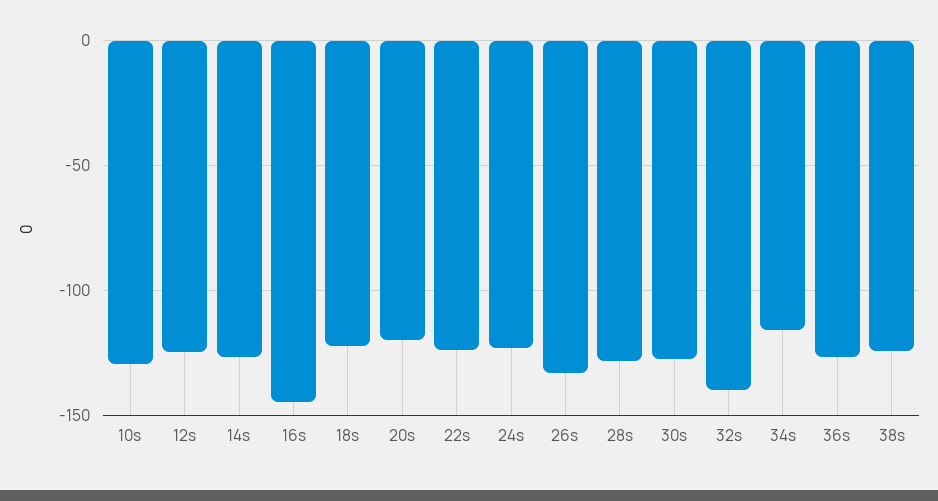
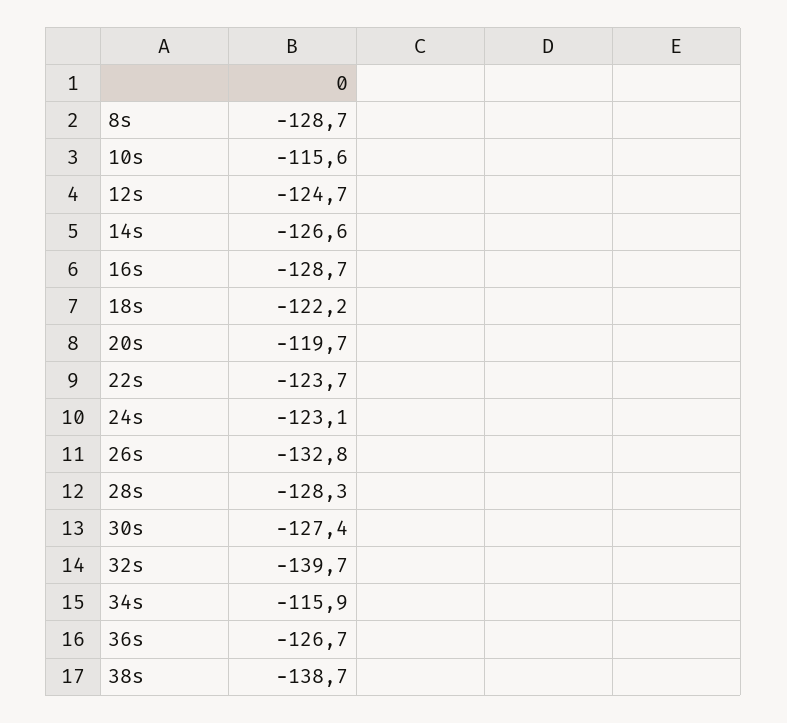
  {
-   "10s": -130,
+   "10s": -115.6,
    "12s": -124.7,
    "14s": -126.6,
-   "16s": -145,
+   "16s": -128.7,
    "18s": -122.2,
    "20s": -119.7,
    "22s": -123.7,
    "24s": -123.1,
    "26s": -132.8,
    "28s": -128.3,
    "30s": -127.4,
    "32s": -139.7,
    "34s": -115.9,
    "36s": -126.7,
-   "38s": -125
+   "38s": -138.7,
+   "8s": -128.7
  }

